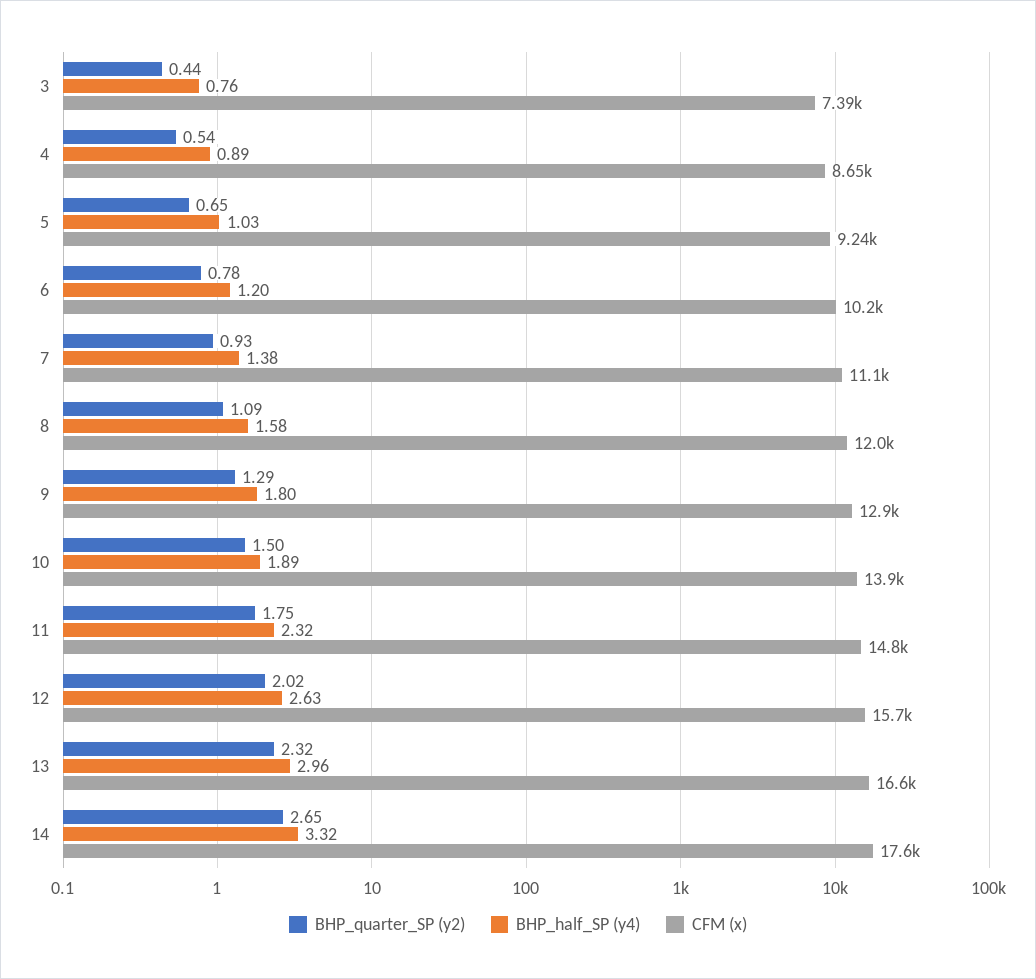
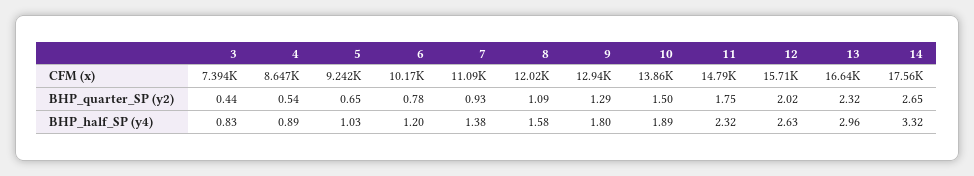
  {
    "BHP_quarter_SP (y2)": {
      "3": 0.44,
      "4": 0.54,
      "5": 0.65,
      "6": 0.78,
      "7": 0.93,
      "8": 1.09,
      "9": 1.29,
      "10": 1.5,
      "11": 1.75,
      "12": 2.02,
      "13": 2.32,
      "14": 2.65
    },
    "BHP_half_SP (y4)": {
-     "3": 0.76,
+     "3": 0.83,
      "4": 0.89,
      "5": 1.03,
      "6": 1.2,
      "7": 1.38,
      "8": 1.58,
      "9": 1.8,
      "10": 1.89,
      "11": 2.32,
      "12": 2.63,
      "13": 2.96,
      "14": 3.32
    },
    "CFM (x)": {
      "3": 7394,
      "4": 8647,
      "5": 9242,
      "6": 10170,
      "7": 11090,
      "8": 12020,
      "9": 12940,
      "10": 13860,
      "11": 14790,
      "12": 15710,
      "13": 16640,
      "14": 17560
    }
  }

